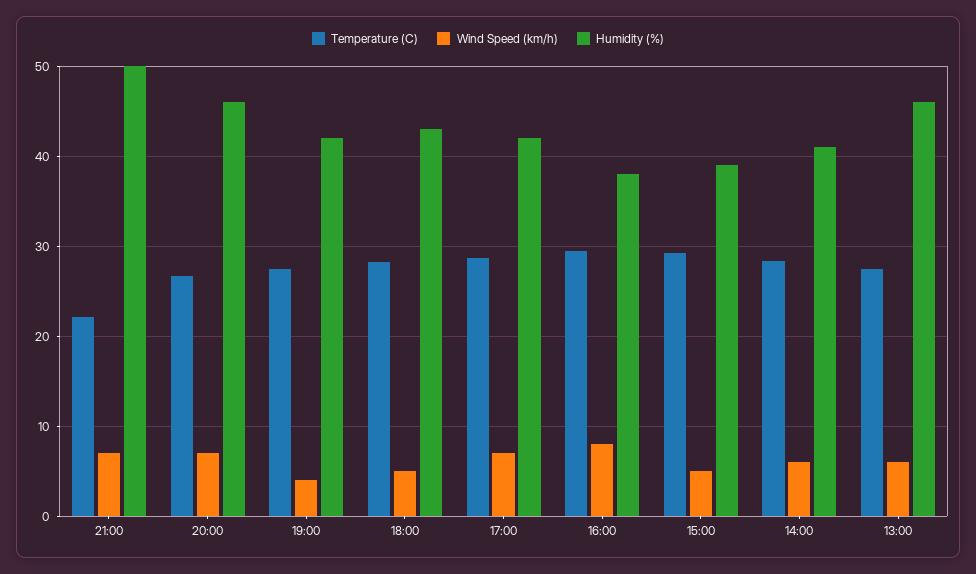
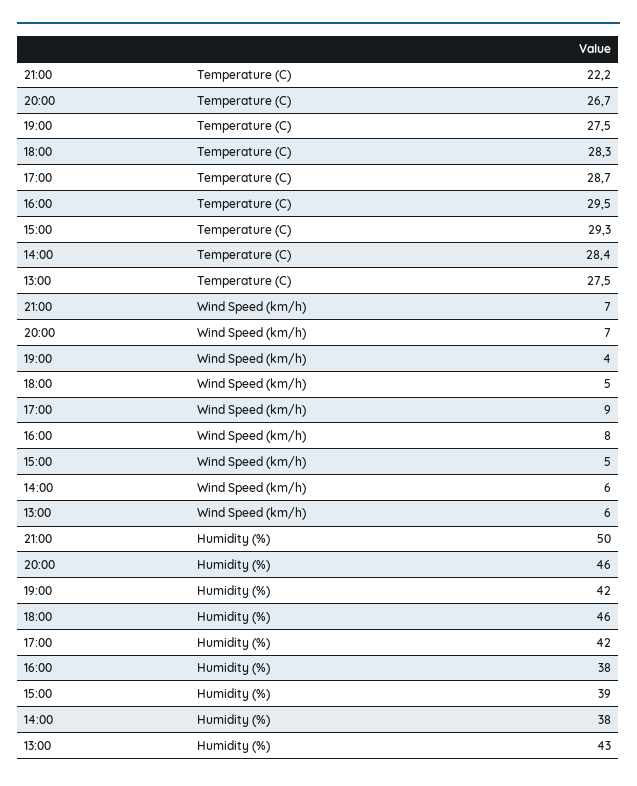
  {
    "Temperature (C)": {
      "21:00": 22.2,
      "20:00": 26.7,
      "19:00": 27.5,
      "18:00": 28.3,
      "17:00": 28.7,
      "16:00": 29.5,
      "15:00": 29.3,
      "14:00": 28.4,
      "13:00": 27.5
    },
    "Wind Speed (km/h)": {
      "21:00": 7,
      "20:00": 7,
      "19:00": 4,
      "18:00": 5,
-     "17:00": 7,
+     "17:00": 9,
      "16:00": 8,
      "15:00": 5,
      "14:00": 6,
      "13:00": 6
    },
    "Humidity (%)": {
      "21:00": 50,
      "20:00": 46,
      "19:00": 42,
-     "18:00": 43,
+     "18:00": 46,
      "17:00": 42,
      "16:00": 38,
      "15:00": 39,
-     "14:00": 41,
+     "14:00": 38,
-     "13:00": 46
+     "13:00": 43
    }
  }

